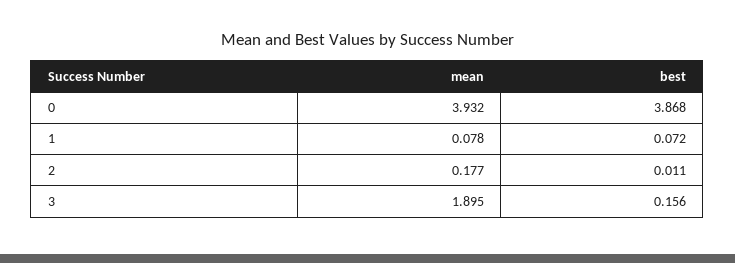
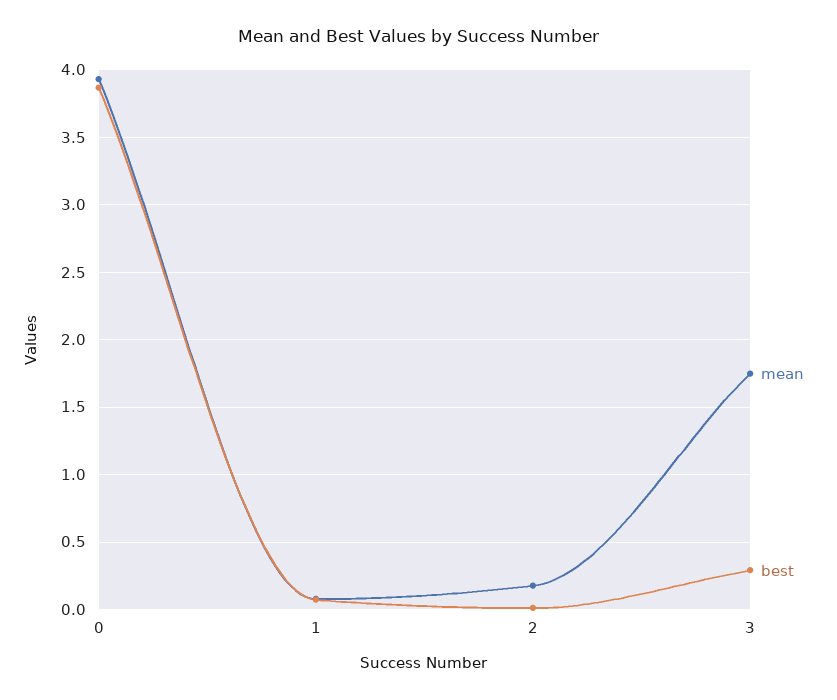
  {
    "mean": {
      "0": 3.932,
      "1": 0.078,
      "2": 0.177,
-     "3": 1.895
+     "3": 1.75
    },
    "best": {
      "0": 3.868,
      "1": 0.072,
      "2": 0.011,
-     "3": 0.156
+     "3": 0.3
    }
  }

